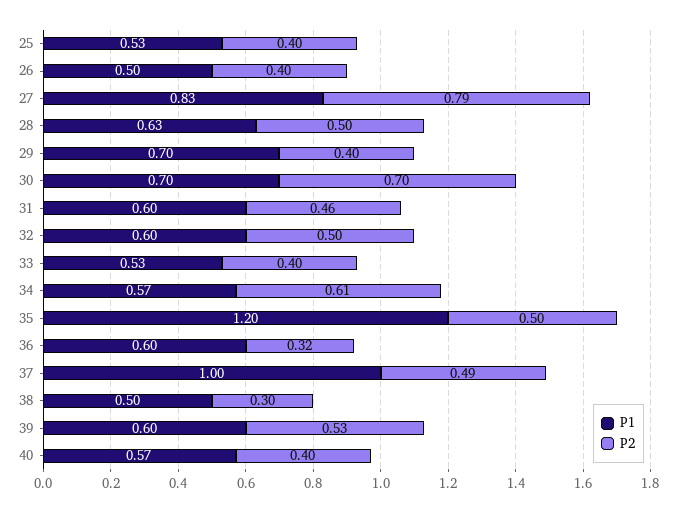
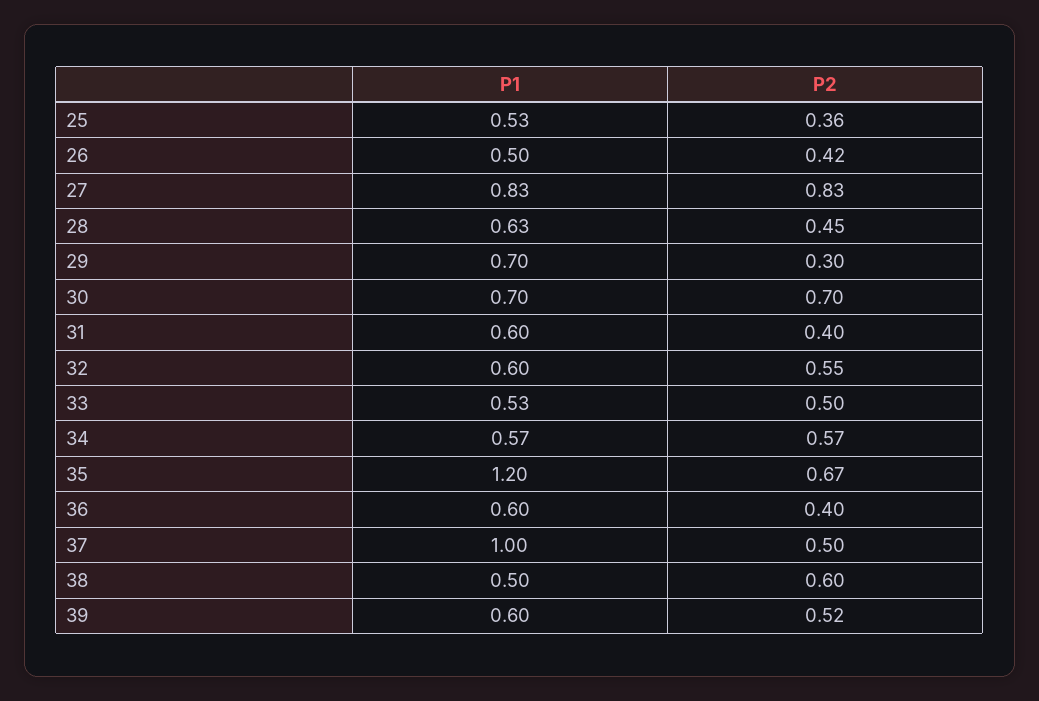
  {
    "P1": {
      "25": 0.53,
      "26": 0.5,
      "27": 0.83,
      "28": 0.63,
      "29": 0.7,
      "30": 0.7,
      "31": 0.6,
      "32": 0.6,
      "33": 0.53,
      "34": 0.57,
      "35": 1.2,
      "36": 0.6,
      "37": 1,
      "38": 0.5,
-     "39": 0.6,
+     "39": 0.6
-     "40": 0.57
    },
    "P2": {
-     "25": 0.4,
+     "25": 0.36,
-     "26": 0.4,
+     "26": 0.42,
-     "27": 0.79,
+     "27": 0.83,
-     "28": 0.5,
+     "28": 0.45,
-     "29": 0.4,
+     "29": 0.3,
      "30": 0.7,
-     "31": 0.46,
+     "31": 0.4,
-     "32": 0.5,
+     "32": 0.55,
-     "33": 0.4,
+     "33": 0.5,
-     "34": 0.61,
+     "34": 0.57,
-     "35": 0.5,
+     "35": 0.67,
-     "36": 0.32,
+     "36": 0.4,
-     "37": 0.49,
+     "37": 0.5,
-     "38": 0.3,
+     "38": 0.6,
-     "39": 0.53,
+     "39": 0.52
-     "40": 0.4
    }
  }

